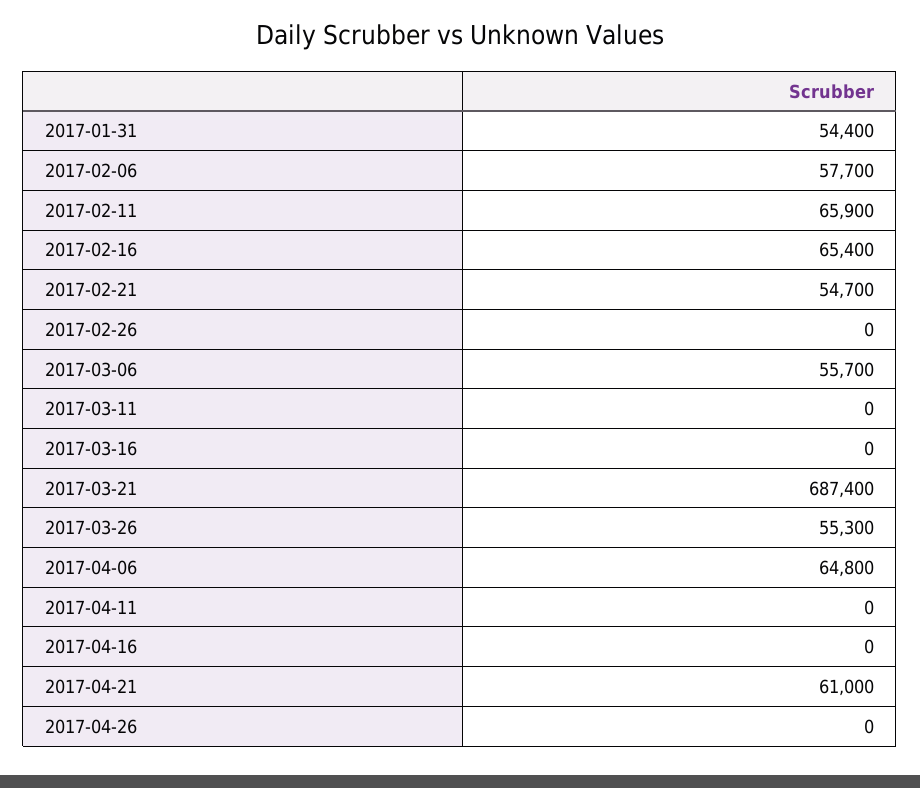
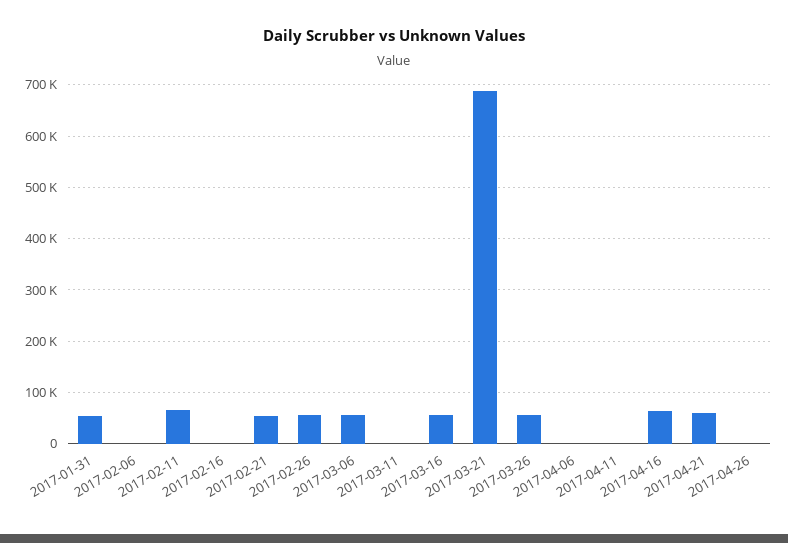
  {
    "2017-01-31": 54400,
-   "2017-02-06": 57700,
+   "2017-02-06": 0,
    "2017-02-11": 65900,
-   "2017-02-16": 65400,
+   "2017-02-16": 0,
    "2017-02-21": 54700,
-   "2017-02-26": 0,
+   "2017-02-26": 60000,
    "2017-03-06": 55700,
    "2017-03-11": 0,
-   "2017-03-16": 0,
+   "2017-03-16": 60000,
    "2017-03-21": 687400,
    "2017-03-26": 55300,
-   "2017-04-06": 64800,
+   "2017-04-06": 0,
    "2017-04-11": 0,
-   "2017-04-16": 0,
+   "2017-04-16": 60000,
    "2017-04-21": 61000,
    "2017-04-26": 0
  }

